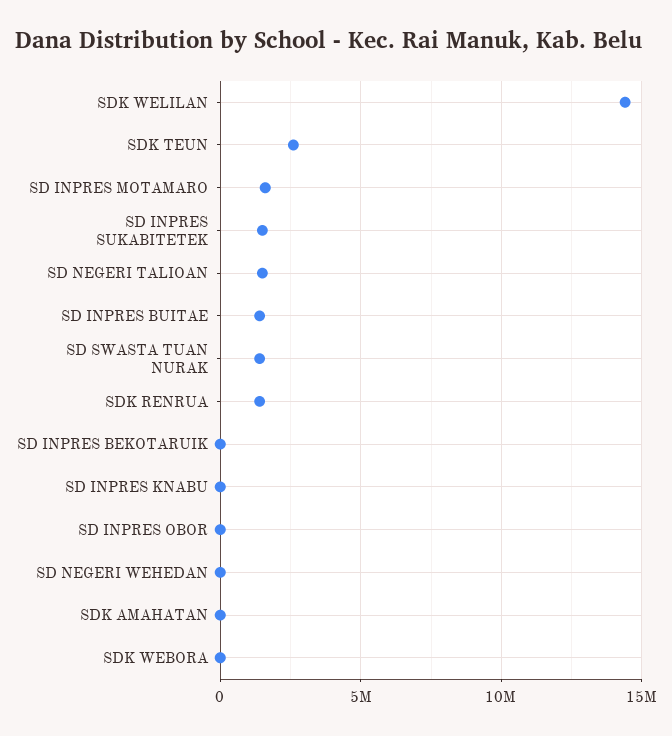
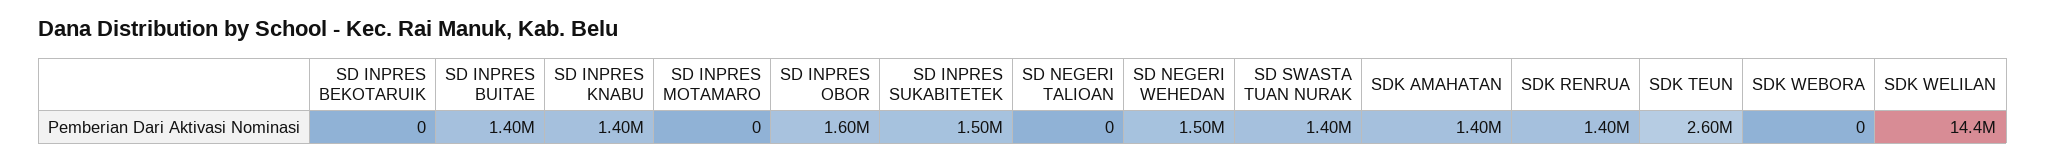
  {
    "SDK WELILAN": 14400000,
    "SDK TEUN": 2600000,
-   "SD INPRES MOTAMARO": 1500000,
+   "SD INPRES MOTAMARO": 0,
    "SD INPRES SUKABITETEK": 1500000,
-   "SD NEGERI TALIOAN": 1500000,
+   "SD NEGERI TALIOAN": 0,
    "SD INPRES BUITAE": 1400000,
    "SD SWASTA TUAN NURAK": 1400000,
    "SDK RENRUA": 1400000,
    "SD INPRES BEKOTARUIK": 0,
-   "SD INPRES KNABU": 0,
+   "SD INPRES KNABU": 1400000,
-   "SD INPRES OBOR": 0,
+   "SD INPRES OBOR": 1600000,
-   "SD NEGERI WEHEDAN": 0,
+   "SD NEGERI WEHEDAN": 1500000,
-   "SDK AMAHATAN": 0,
+   "SDK AMAHATAN": 1400000,
    "SDK WEBORA": 0
  }

